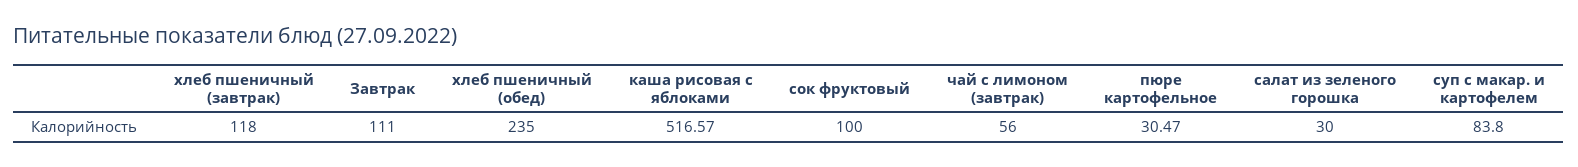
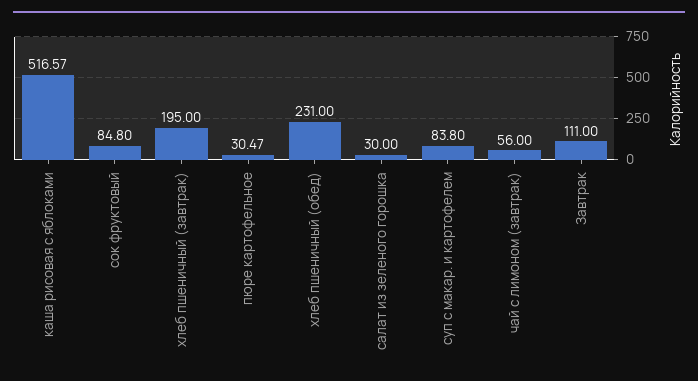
  {
-   "хлеб пшеничный (завтрак)": 118,
+   "хлеб пшеничный (завтрак)": 195,
    "Завтрак": 111,
-   "хлеб пшеничный (обед)": 235,
+   "хлеб пшеничный (обед)": 231,
    "каша рисовая с яблоками": 516.57,
-   "сок фруктовый": 100,
+   "сок фруктовый": 84.8,
    "чай с лимоном (завтрак)": 56,
    "пюре картофельное": 30.47,
    "салат из зеленого горошка": 30,
    "суп с макар. и картофелем": 83.8
  }

